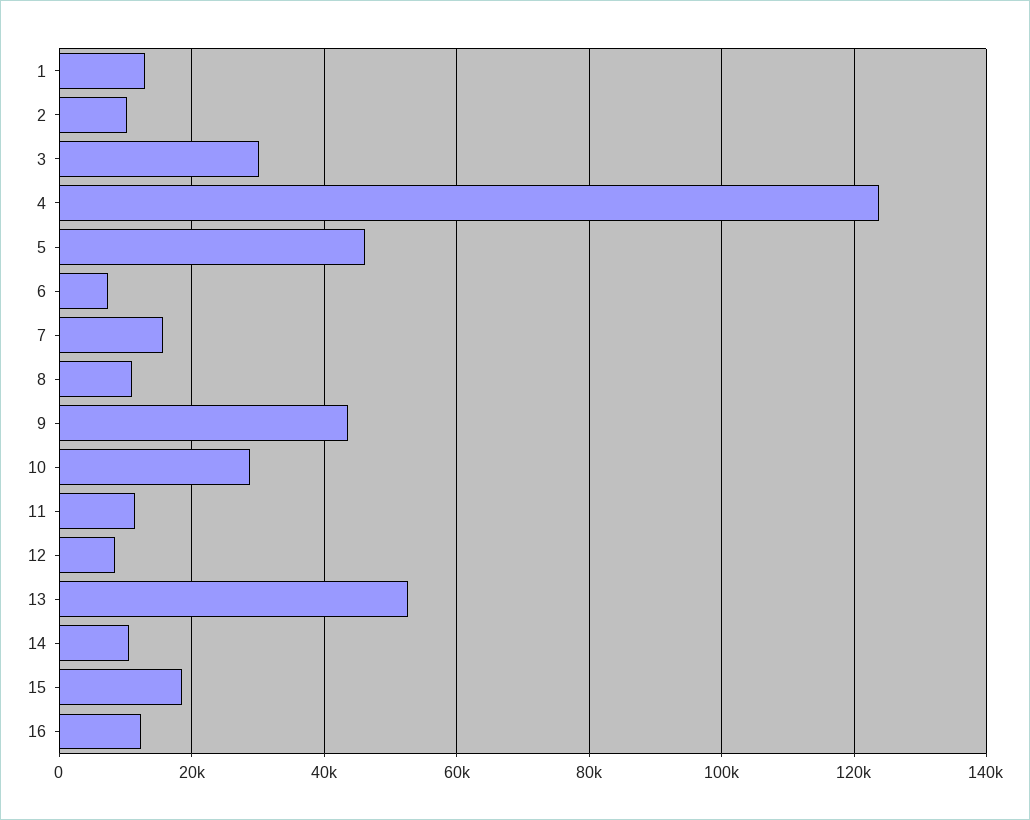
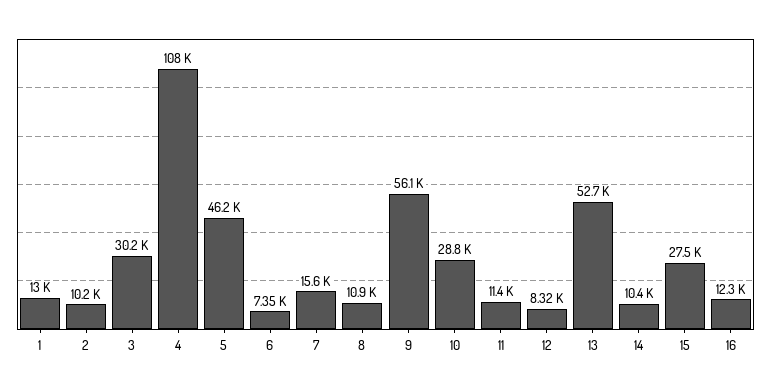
  {
    "1": 13000,
    "2": 10200,
    "3": 30200,
-   "4": 124000,
+   "4": 108000,
    "5": 46200,
    "6": 7350,
    "7": 15600,
    "8": 10900,
-   "9": 44000,
+   "9": 56100,
    "10": 28800,
    "11": 11400,
    "12": 8320,
    "13": 52700,
    "14": 10400,
-   "15": 18000,
+   "15": 27500,
    "16": 12300
  }

